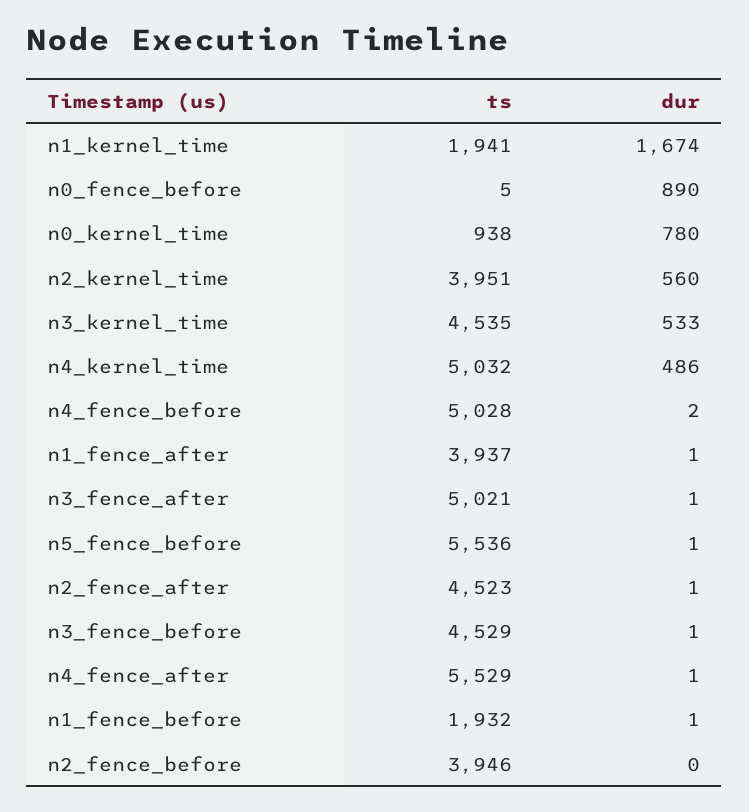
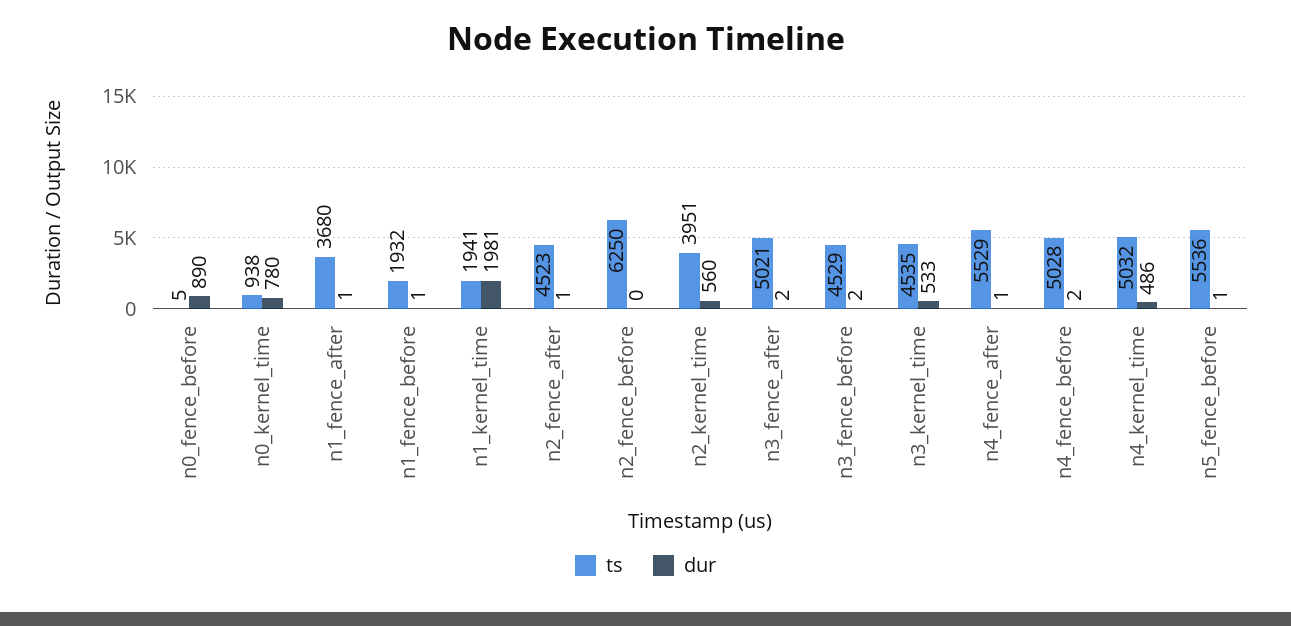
  {
    "ts": {
      "n1_kernel_time": 1941,
      "n0_fence_before": 5,
      "n0_kernel_time": 938,
      "n2_kernel_time": 3951,
      "n3_kernel_time": 4535,
      "n4_kernel_time": 5032,
      "n4_fence_before": 5028,
-     "n1_fence_after": 3937,
+     "n1_fence_after": 3680,
      "n3_fence_after": 5021,
      "n5_fence_before": 5536,
      "n2_fence_after": 4523,
      "n3_fence_before": 4529,
      "n4_fence_after": 5529,
      "n1_fence_before": 1932,
-     "n2_fence_before": 3946
+     "n2_fence_before": 6250
    },
    "dur": {
-     "n1_kernel_time": 1674,
+     "n1_kernel_time": 1981,
      "n0_fence_before": 890,
      "n0_kernel_time": 780,
      "n2_kernel_time": 560,
      "n3_kernel_time": 533,
      "n4_kernel_time": 486,
      "n4_fence_before": 2,
      "n1_fence_after": 1,
-     "n3_fence_after": 1,
+     "n3_fence_after": 2,
      "n5_fence_before": 1,
      "n2_fence_after": 1,
-     "n3_fence_before": 1,
+     "n3_fence_before": 2,
      "n4_fence_after": 1,
      "n1_fence_before": 1,
      "n2_fence_before": 0
    }
  }

